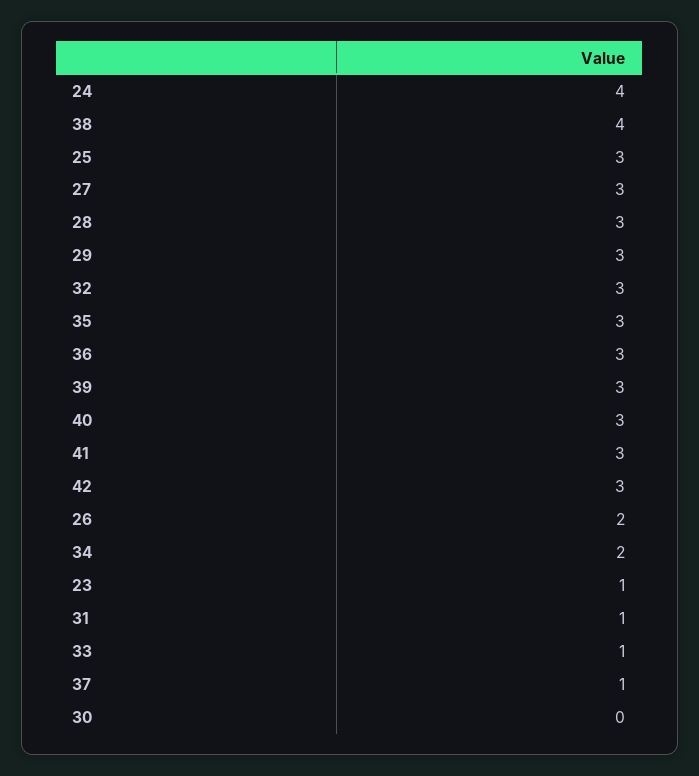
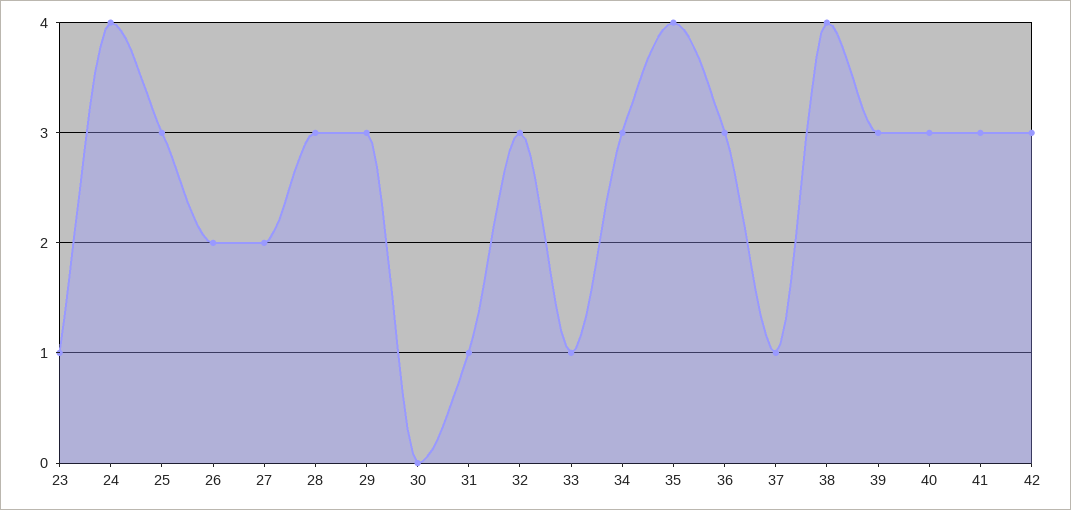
  {
    "24": 4,
    "38": 4,
    "25": 3,
-   "27": 3,
+   "27": 2,
    "28": 3,
    "29": 3,
    "32": 3,
-   "35": 3,
+   "35": 4,
    "36": 3,
    "39": 3,
    "40": 3,
    "41": 3,
    "42": 3,
    "26": 2,
-   "34": 2,
+   "34": 3,
    "23": 1,
    "31": 1,
    "33": 1,
    "37": 1,
    "30": 0
  }

